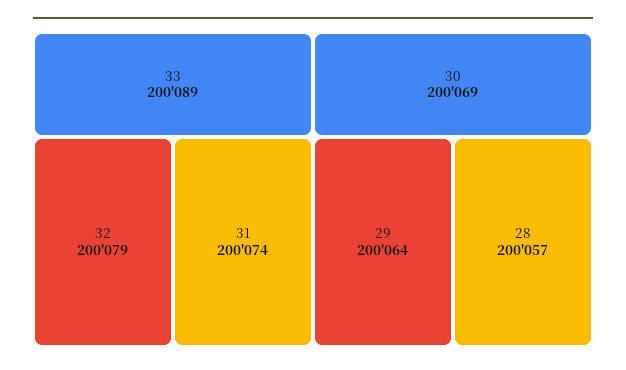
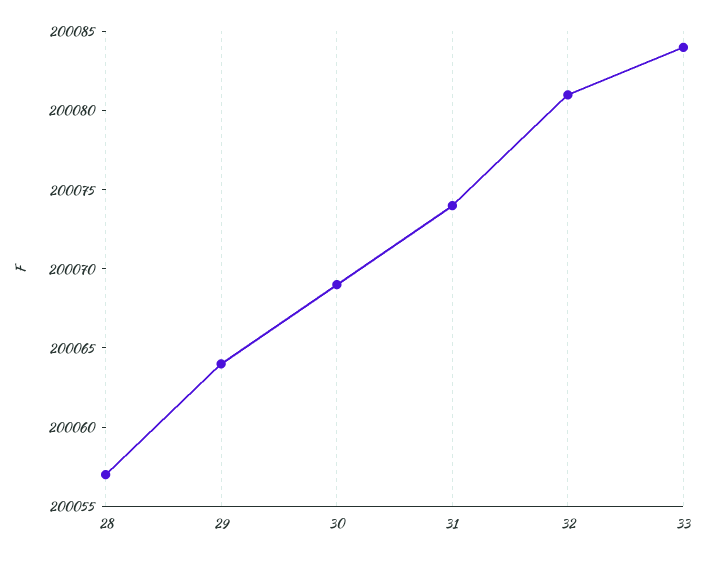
  {
-   "33": 200089,
+   "33": 200084,
-   "32": 200079,
+   "32": 200081,
    "31": 200074,
    "30": 200069,
    "29": 200064,
    "28": 200057
  }

